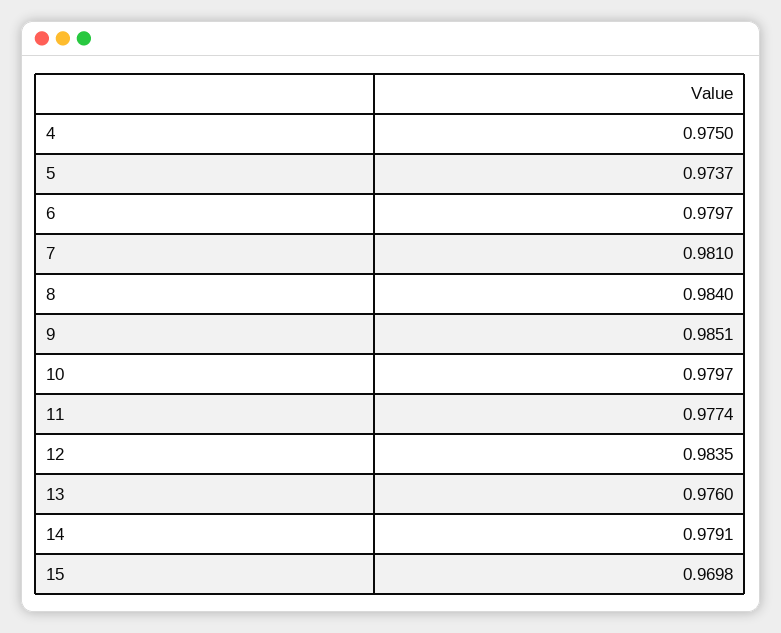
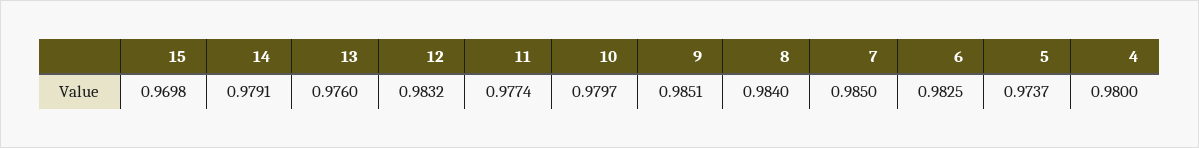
  {
-   "4": 0.975,
+   "4": 0.98,
    "5": 0.9737,
-   "6": 0.9797,
+   "6": 0.9825,
-   "7": 0.981,
+   "7": 0.985,
    "8": 0.984,
    "9": 0.9851,
    "10": 0.9797,
    "11": 0.9774,
-   "12": 0.9835,
+   "12": 0.9832,
    "13": 0.976,
    "14": 0.9791,
    "15": 0.9698
  }

